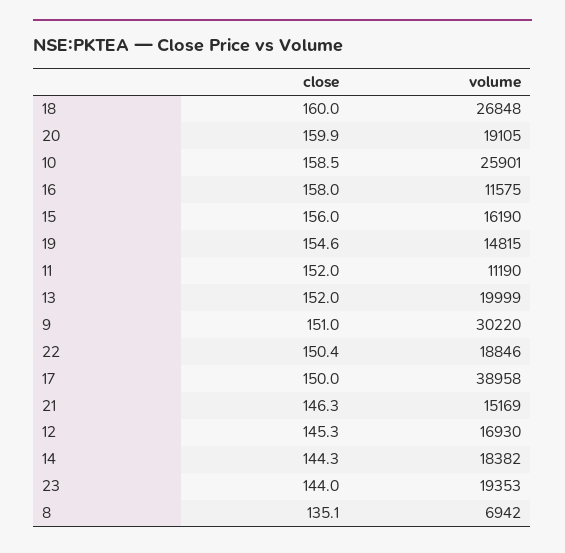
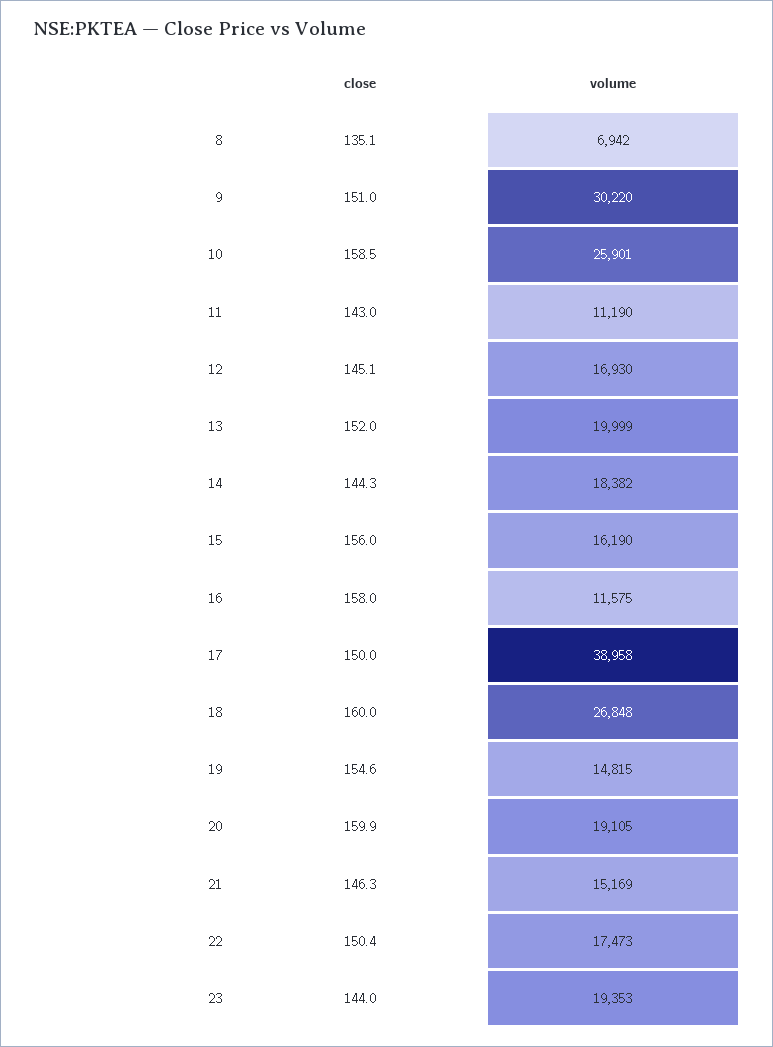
  {
    "close": {
      "18": 160,
      "20": 159.9,
      "10": 158.5,
      "16": 158,
      "15": 156,
      "19": 154.6,
-     "11": 152,
+     "11": 143,
      "13": 152,
      "9": 151,
      "22": 150.4,
      "17": 150,
      "21": 146.3,
-     "12": 145.3,
+     "12": 145.1,
      "14": 144.3,
      "23": 144,
      "8": 135.1
    },
    "volume": {
      "18": 26848,
      "20": 19105,
      "10": 25901,
      "16": 11575,
      "15": 16190,
      "19": 14815,
      "11": 11190,
      "13": 19999,
      "9": 30220,
-     "22": 18846,
+     "22": 17473,
      "17": 38958,
      "21": 15169,
      "12": 16930,
      "14": 18382,
      "23": 19353,
      "8": 6942
    }
  }

